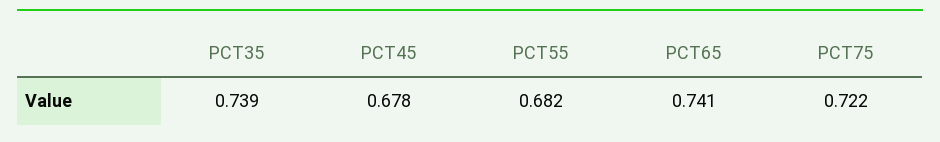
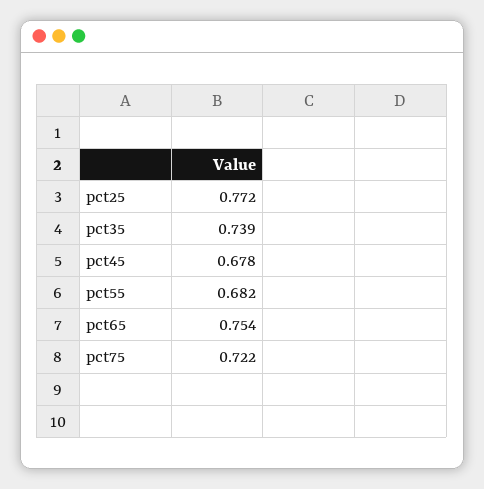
  {
    "PCT35": 0.739,
    "PCT45": 0.678,
    "PCT55": 0.682,
-   "PCT65": 0.741,
+   "PCT65": 0.754,
-   "PCT75": 0.722
+   "PCT75": 0.722,
+   "pct25": 0.772
  }

